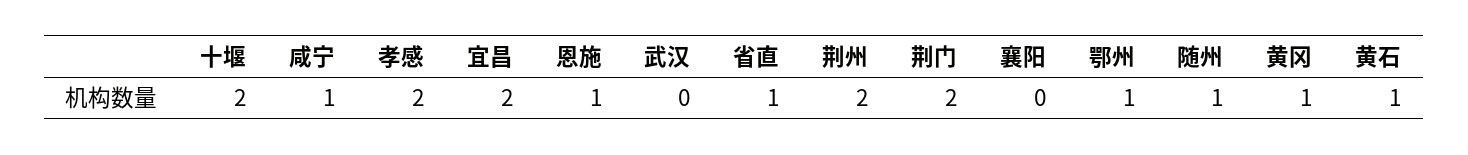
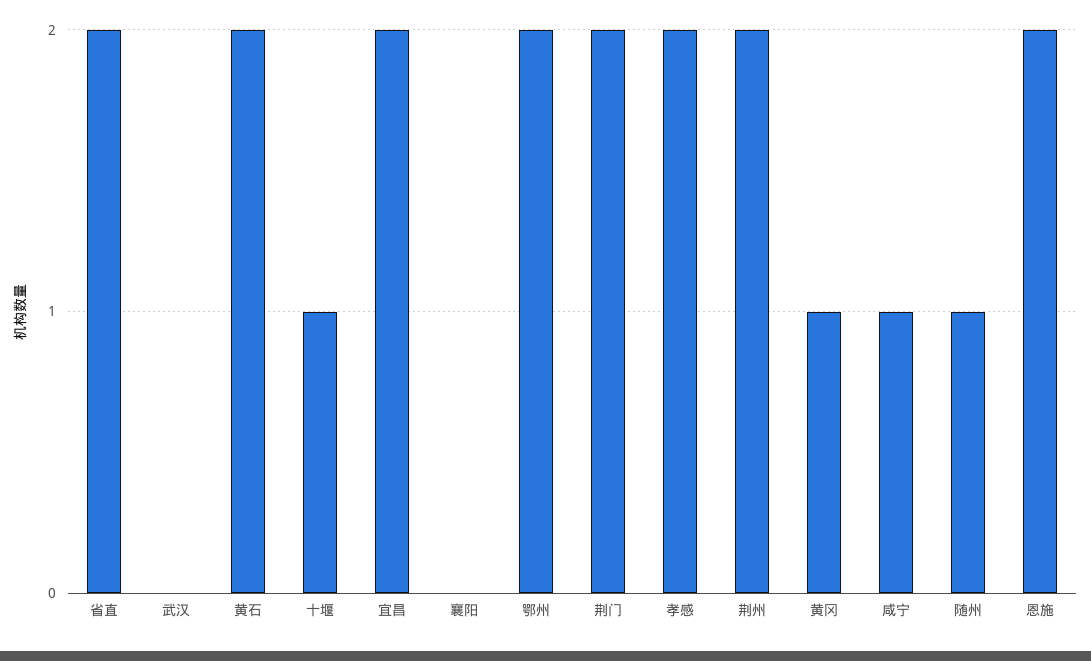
  {
-   "十堰": 2,
+   "十堰": 1,
    "咸宁": 1,
    "孝感": 2,
    "宜昌": 2,
-   "恩施": 1,
+   "恩施": 2,
    "武汉": 0,
-   "省直": 1,
+   "省直": 2,
    "荆州": 2,
    "荆门": 2,
    "襄阳": 0,
-   "鄂州": 1,
+   "鄂州": 2,
    "随州": 1,
    "黄冈": 1,
-   "黄石": 1
+   "黄石": 2
  }

